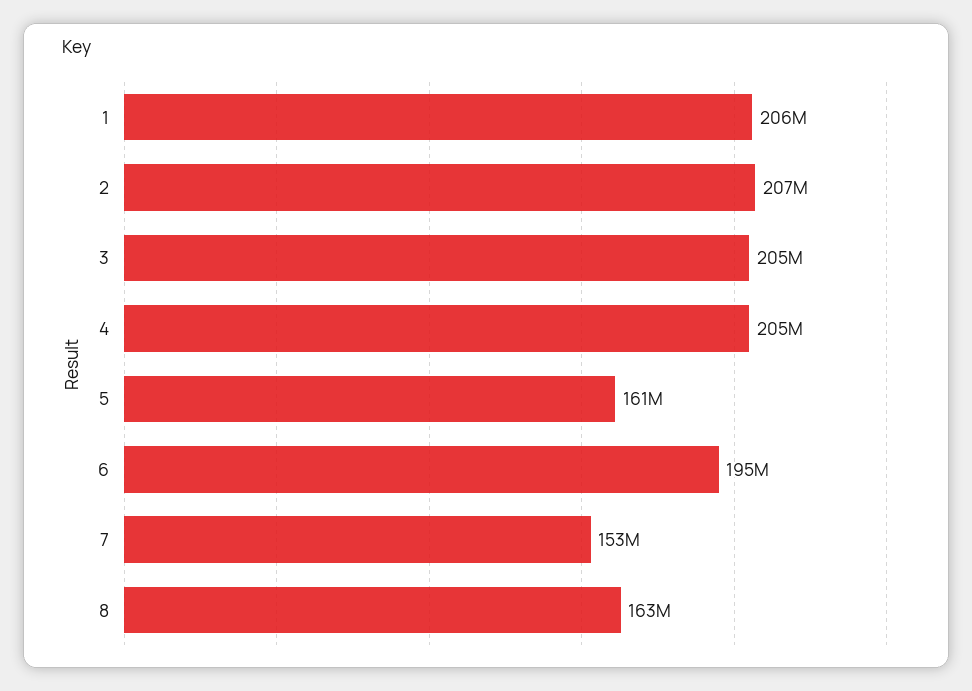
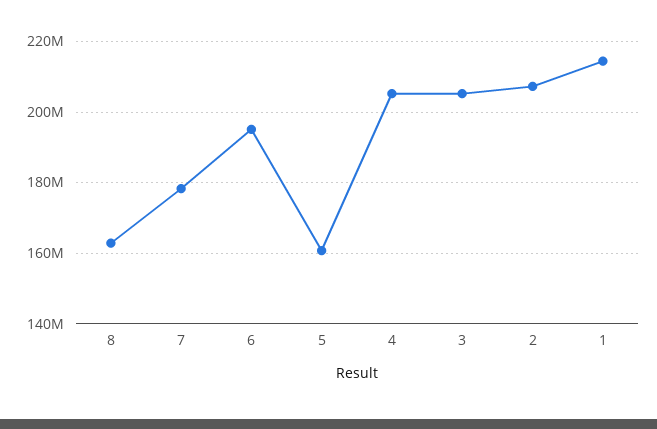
  {
-   "1": 206000000,
+   "1": 214000000,
    "2": 207000000,
    "3": 205000000,
    "4": 205000000,
    "5": 161000000,
    "6": 195000000,
-   "7": 153000000,
+   "7": 178000000,
    "8": 163000000
  }

